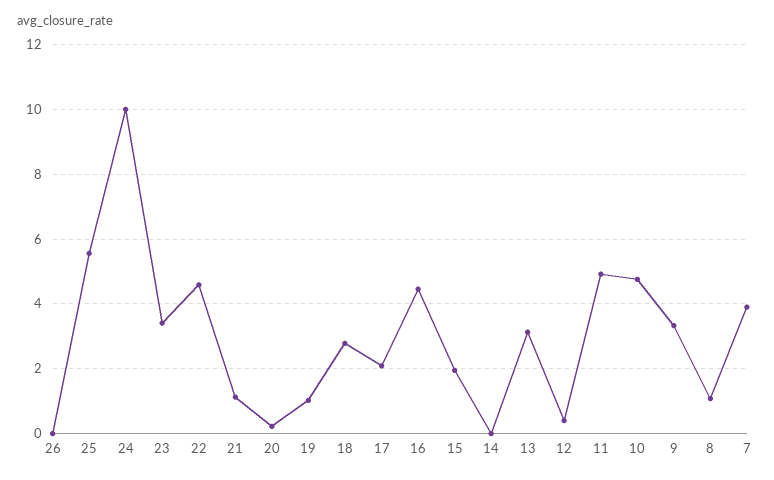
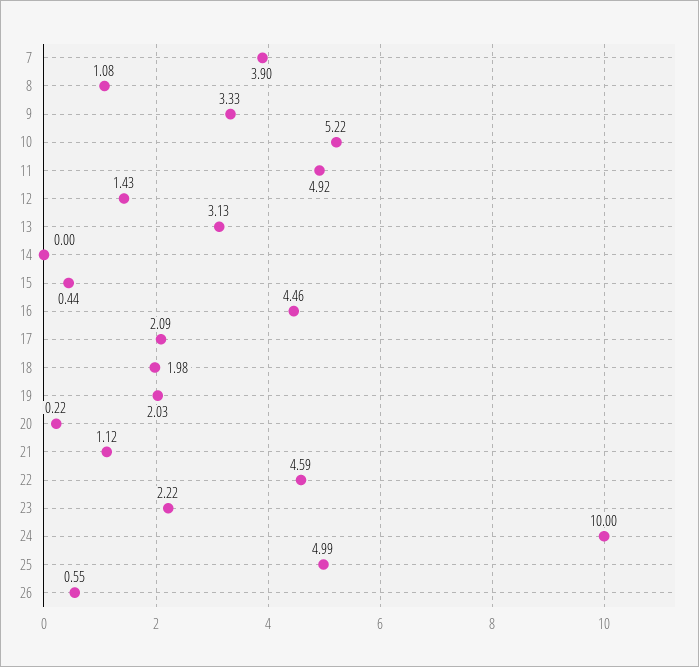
  {
-   "26": 0,
+   "26": 0.55,
-   "25": 5.6,
+   "25": 4.99,
    "24": 10,
-   "23": 3.4,
+   "23": 2.22,
    "22": 4.59,
    "21": 1.12,
    "20": 0.22,
-   "19": 1,
+   "19": 2.03,
-   "18": 2.8,
+   "18": 1.98,
    "17": 2.09,
    "16": 4.46,
-   "15": 2,
+   "15": 0.44,
    "14": 0,
    "13": 3.13,
-   "12": 0.4,
+   "12": 1.43,
    "11": 4.92,
-   "10": 4.8,
+   "10": 5.22,
    "9": 3.33,
    "8": 1.08,
    "7": 3.9
  }

